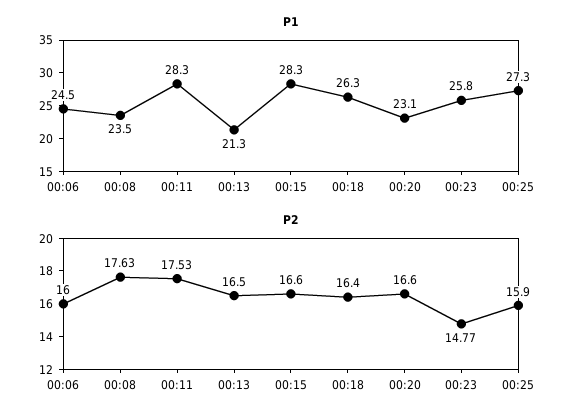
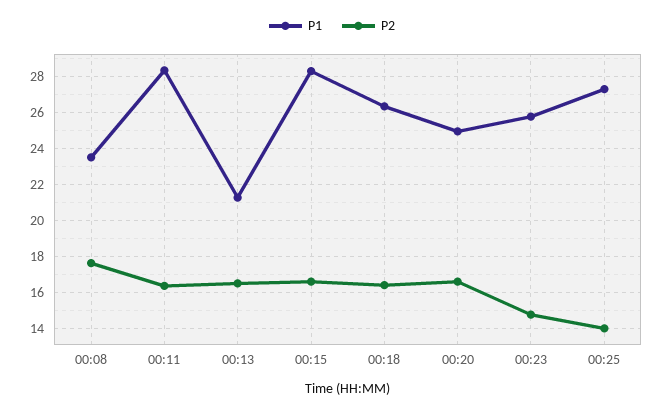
  {
    "P1": {
-     "00:06": 24.5,
      "00:08": 23.5,
      "00:11": 28.3,
      "00:13": 21.3,
      "00:15": 28.3,
      "00:18": 26.3,
-     "00:20": 23.1,
+     "00:20": 25,
      "00:23": 25.8,
      "00:25": 27.3
    },
    "P2": {
-     "00:06": 16,
      "00:08": 17.63,
-     "00:11": 17.53,
+     "00:11": 16.5,
      "00:13": 16.5,
      "00:15": 16.6,
      "00:18": 16.4,
      "00:20": 16.6,
      "00:23": 14.77,
-     "00:25": 15.9
+     "00:25": 14
    }
  }

